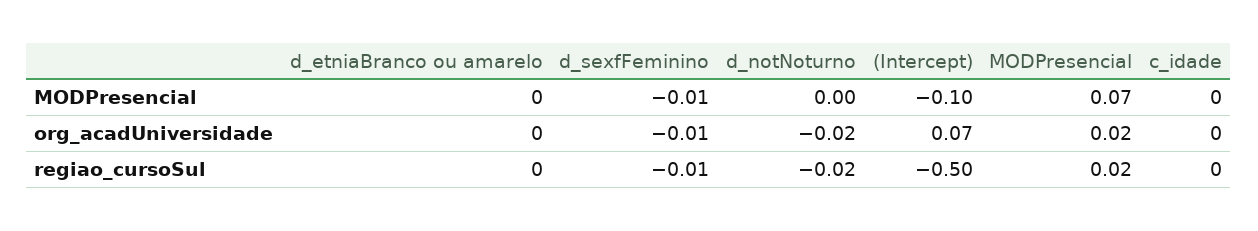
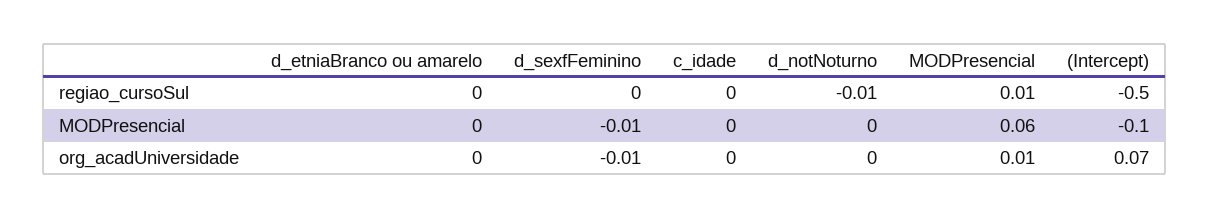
  {
    "d_etniaBranco ou amarelo": {
      "MODPresencial": 0,
      "org_acadUniversidade": 0,
      "regiao_cursoSul": 0
    },
    "d_sexfFeminino": {
      "MODPresencial": -0.01,
      "org_acadUniversidade": -0.01,
-     "regiao_cursoSul": -0.01
+     "regiao_cursoSul": 0
    },
    "d_notNoturno": {
      "MODPresencial": 0,
-     "org_acadUniversidade": -0.02,
+     "org_acadUniversidade": 0,
-     "regiao_cursoSul": -0.02
+     "regiao_cursoSul": -0.01
    },
    "(Intercept)": {
      "MODPresencial": -0.1,
      "org_acadUniversidade": 0.07,
      "regiao_cursoSul": -0.5
    },
    "MODPresencial": {
-     "MODPresencial": 0.07,
+     "MODPresencial": 0.06,
-     "org_acadUniversidade": 0.02,
+     "org_acadUniversidade": 0.01,
-     "regiao_cursoSul": 0.02
+     "regiao_cursoSul": 0.01
    },
    "c_idade": {
      "MODPresencial": 0,
      "org_acadUniversidade": 0,
      "regiao_cursoSul": 0
    }
  }

